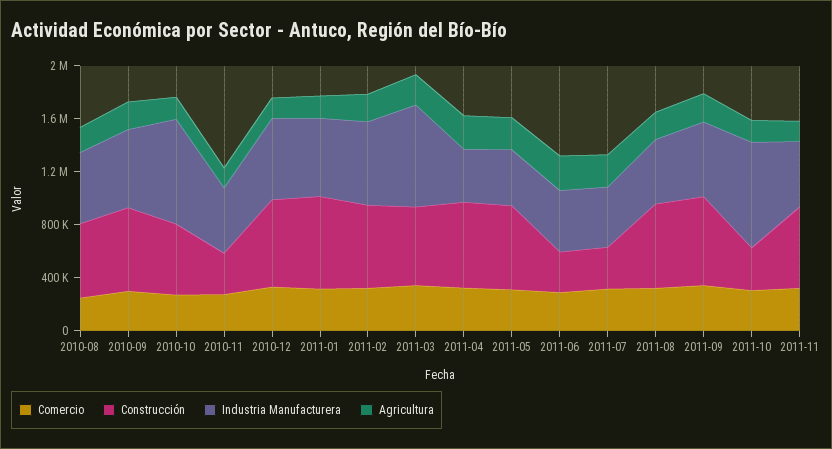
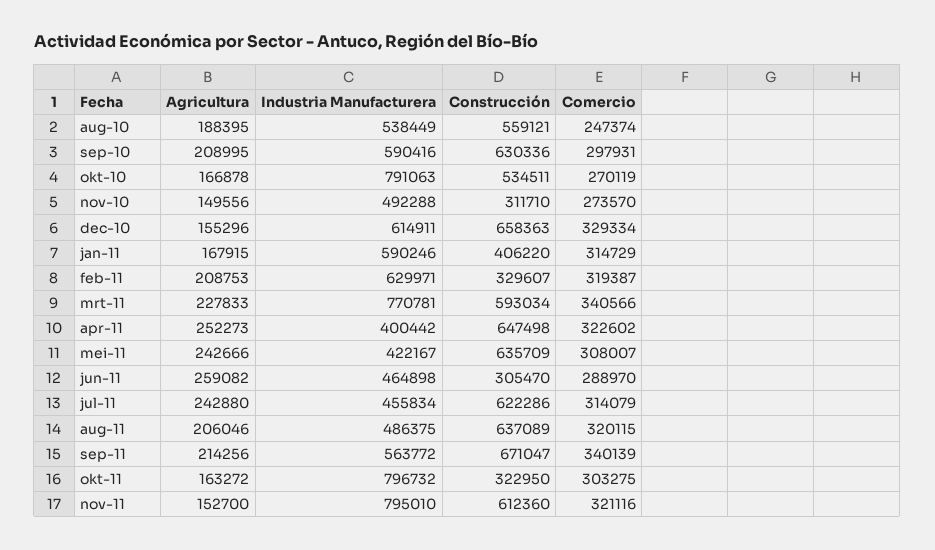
  {
    "Comercio": {
      "2010-08": 247374,
      "2010-09": 297931,
      "2010-10": 270119,
      "2010-11": 273570,
      "2010-12": 329334,
      "2011-01": 314729,
      "2011-02": 319387,
      "2011-03": 340566,
      "2011-04": 322602,
      "2011-05": 308007,
      "2011-06": 288970,
      "2011-07": 314079,
      "2011-08": 320115,
      "2011-09": 340139,
      "2011-10": 303275,
      "2011-11": 321116
    },
    "Construcción": {
      "2010-08": 559121,
      "2010-09": 630336,
      "2010-10": 534511,
      "2010-11": 311710,
      "2010-12": 658363,
-     "2011-01": 700000,
+     "2011-01": 406220,
-     "2011-02": 600000,
+     "2011-02": 329607,
      "2011-03": 593034,
      "2011-04": 647498,
      "2011-05": 635709,
      "2011-06": 305470,
-     "2011-07": 300000,
+     "2011-07": 622286,
      "2011-08": 637089,
      "2011-09": 671047,
      "2011-10": 322950,
      "2011-11": 612360
    },
    "Industria Manufacturera": {
      "2010-08": 538449,
      "2010-09": 590416,
      "2010-10": 791063,
      "2010-11": 492288,
      "2010-12": 614911,
      "2011-01": 590246,
      "2011-02": 629971,
      "2011-03": 770781,
      "2011-04": 400442,
      "2011-05": 422167,
      "2011-06": 464898,
      "2011-07": 455834,
      "2011-08": 486375,
      "2011-09": 563772,
      "2011-10": 796732,
-     "2011-11": 500000
+     "2011-11": 795010
    },
    "Agricultura": {
      "2010-08": 188395,
      "2010-09": 208995,
      "2010-10": 166878,
      "2010-11": 149556,
      "2010-12": 155296,
      "2011-01": 167915,
      "2011-02": 208753,
      "2011-03": 227833,
      "2011-04": 252273,
      "2011-05": 242666,
      "2011-06": 259082,
      "2011-07": 242880,
      "2011-08": 206046,
      "2011-09": 214256,
      "2011-10": 163272,
      "2011-11": 152700
    }
  }

